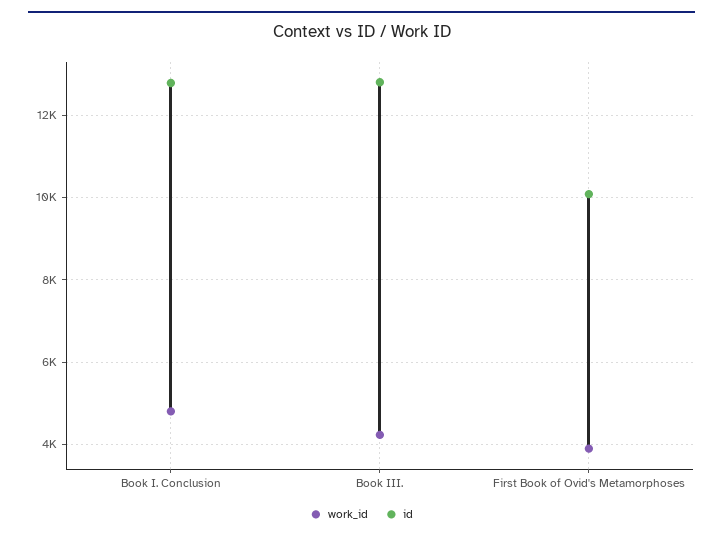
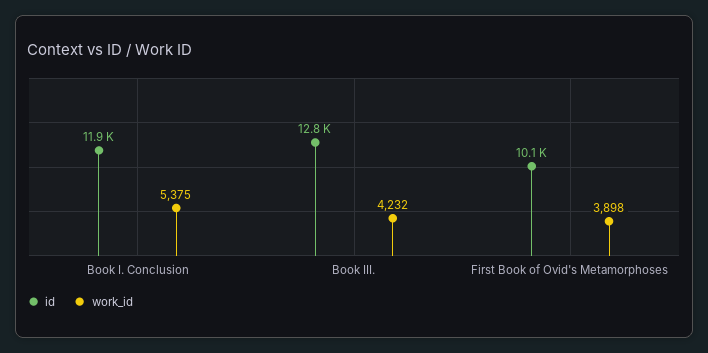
  {
    "work_id": {
-     "Book I. Conclusion": 4800,
+     "Book I. Conclusion": 5375,
      "Book III.": 4232,
      "First Book of Ovid's Metamorphoses": 3898
    },
    "id": {
-     "Book I. Conclusion": 12800,
+     "Book I. Conclusion": 11900,
      "Book III.": 12800,
      "First Book of Ovid's Metamorphoses": 10100
    }
  }

